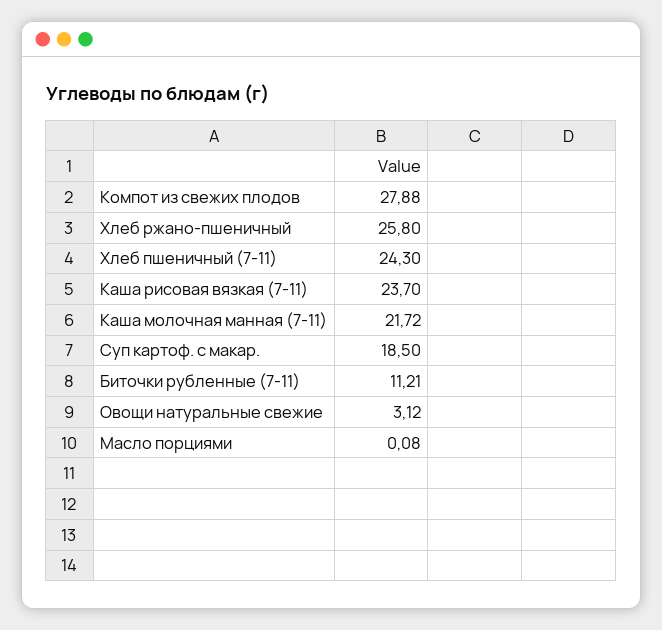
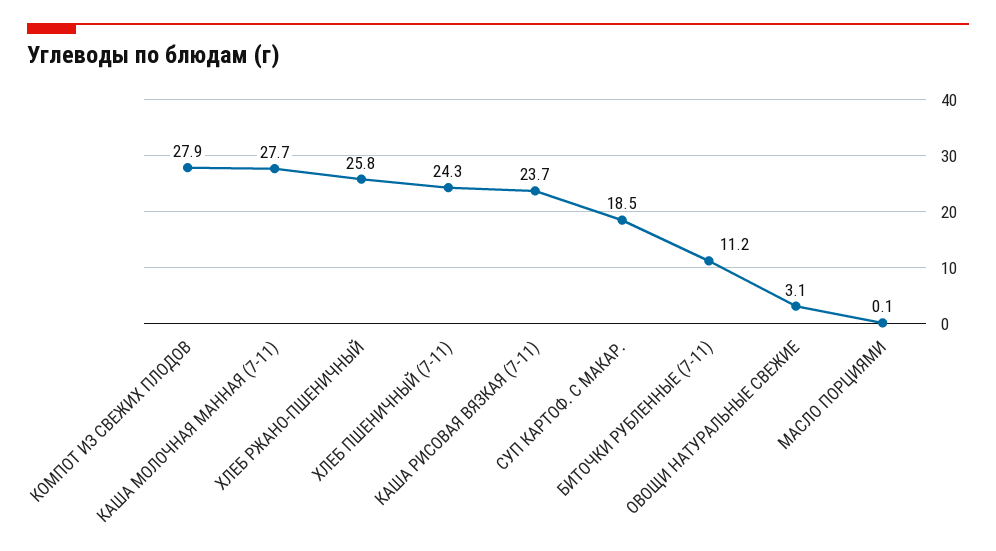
  {
    "Компот из свежих плодов": 27.88,
    "Хлеб ржано-пшеничный": 25.8,
    "Хлеб пшеничный (7-11)": 24.3,
    "Каша рисовая вязкая (7-11)": 23.7,
-   "Каша молочная манная (7-11)": 21.72,
+   "Каша молочная манная (7-11)": 27.7,
    "Суп картоф. с макар.": 18.5,
    "Биточки рубленные (7-11)": 11.21,
    "Овощи натуральные свежие": 3.12,
    "Масло порциями": 0.08
  }

